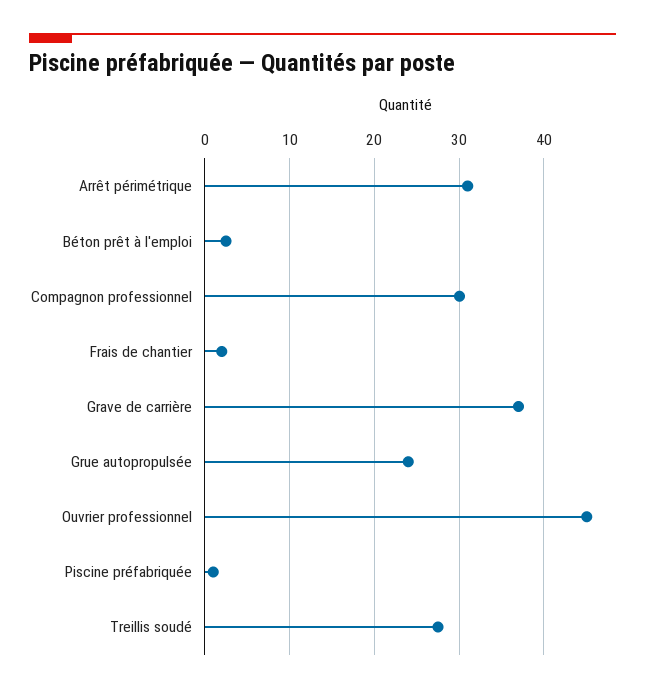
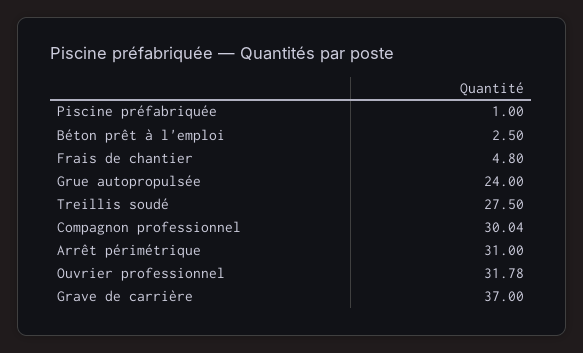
  {
    "Arrêt périmétrique": 31,
    "Béton prêt à l'emploi": 2.5,
    "Compagnon professionnel": 30.04,
-   "Frais de chantier": 2,
+   "Frais de chantier": 4.8,
    "Grave de carrière": 37,
    "Grue autopropulsée": 24,
-   "Ouvrier professionnel": 45,
+   "Ouvrier professionnel": 31.78,
    "Piscine préfabriquée": 1,
    "Treillis soudé": 27.5
  }

